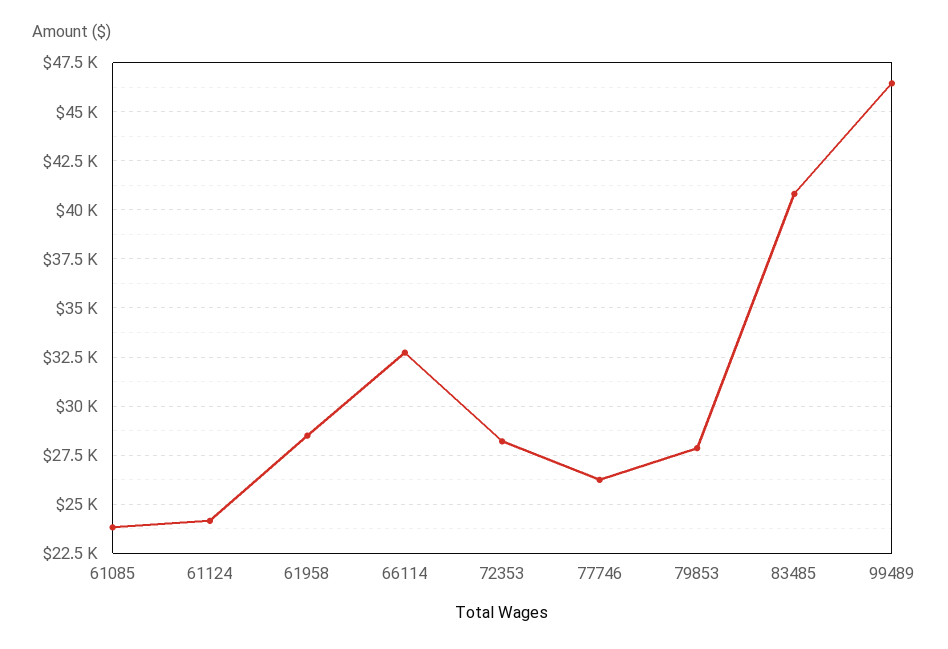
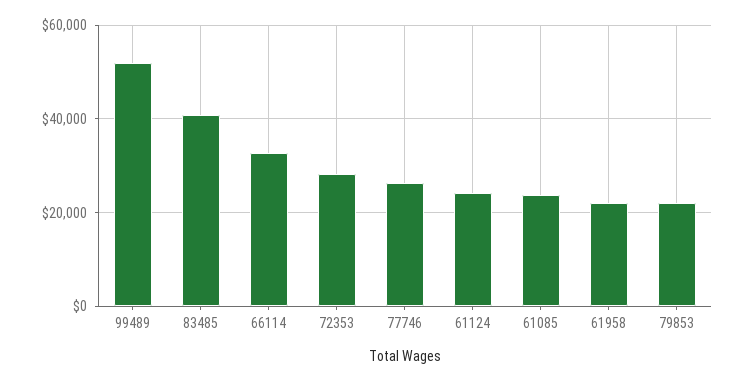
  {
    "61085": 24000,
    "61124": 24000,
-   "61958": 28500,
+   "61958": 22000,
    "66114": 32500,
    "72353": 28000,
    "77746": 26000,
-   "79853": 28000,
+   "79853": 22000,
    "83485": 41000,
-   "99489": 46500
+   "99489": 52000
  }

